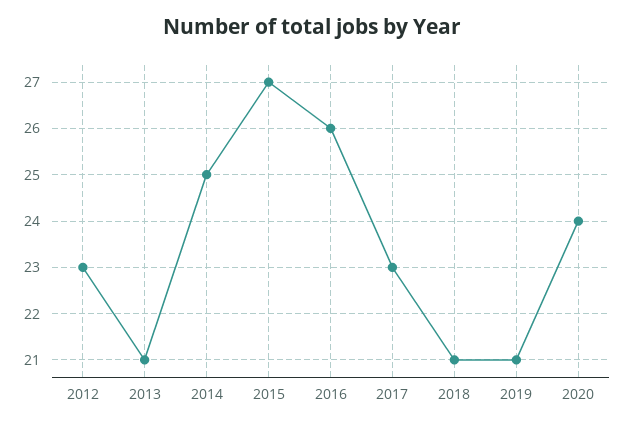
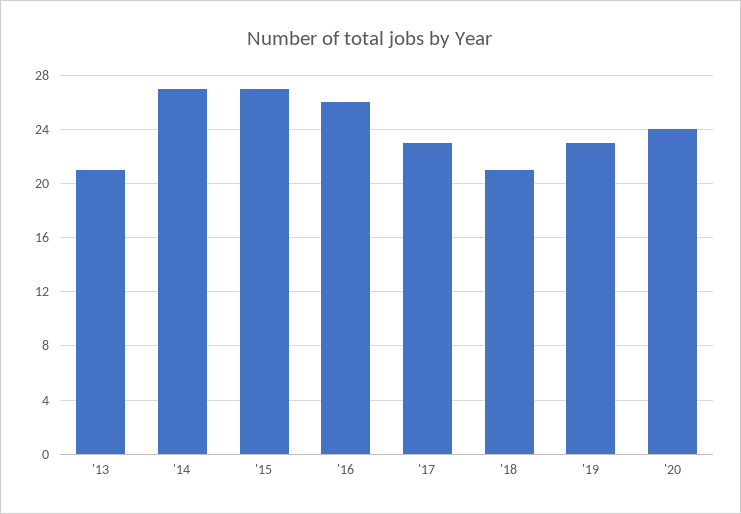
  {
-   "2012": 23,
    "2013": 21,
-   "2014": 25,
+   "2014": 27,
    "2015": 27,
    "2016": 26,
    "2017": 23,
    "2018": 21,
-   "2019": 21,
+   "2019": 23,
    "2020": 24
  }

